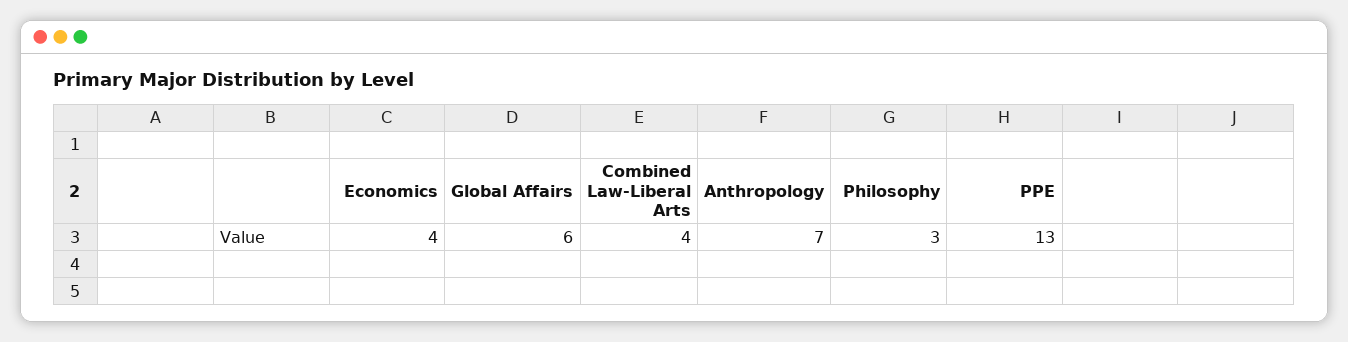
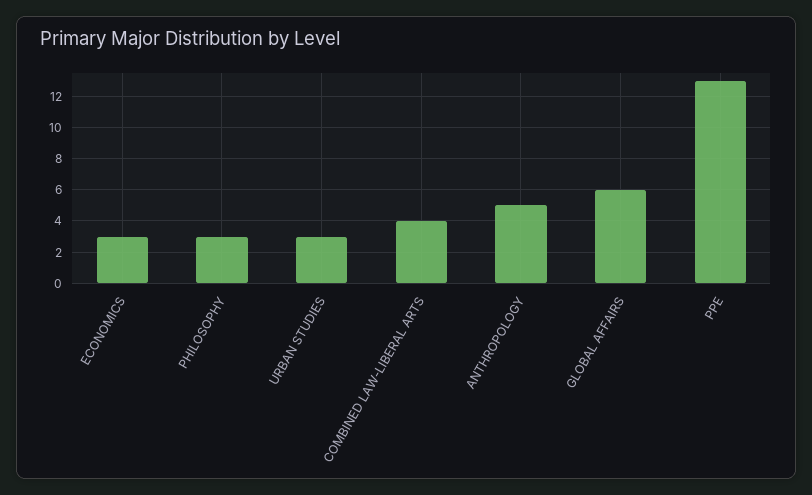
  {
-   "Economics": 4,
+   "Economics": 3,
    "Global Affairs": 6,
    "Combined Law-Liberal Arts": 4,
-   "Anthropology": 7,
+   "Anthropology": 5,
    "Philosophy": 3,
-   "PPE": 13
+   "PPE": 13,
+   "URBAN STUDIES": 3
  }

